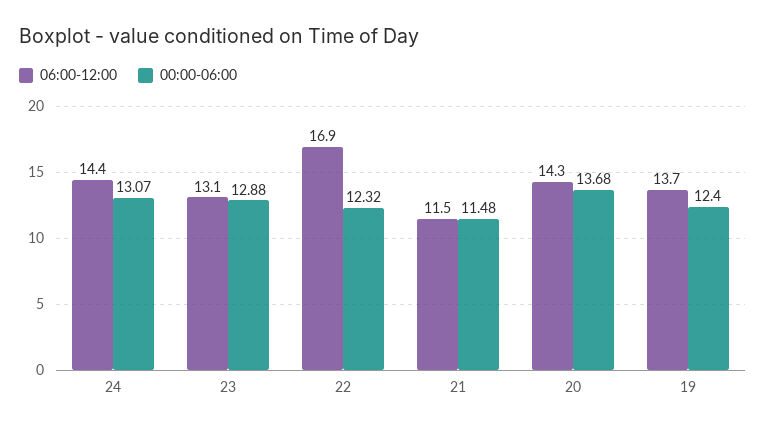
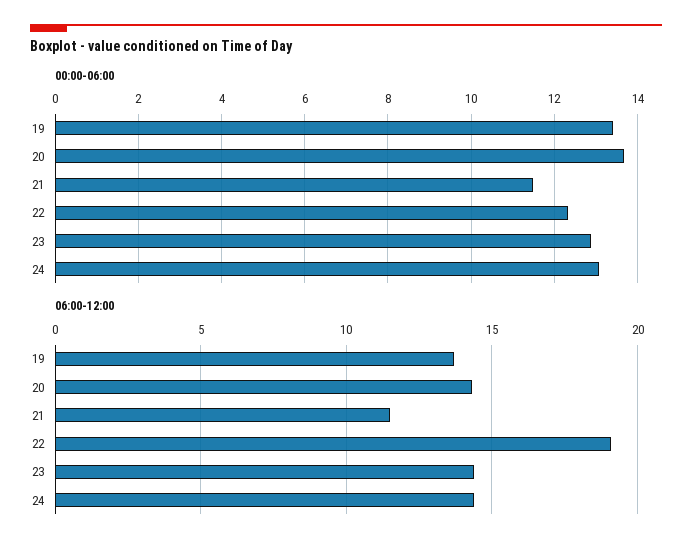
  {
    "06:00-12:00": {
      "24": 14.4,
-     "23": 13.1,
+     "23": 14.5,
-     "22": 16.9,
+     "22": 19,
      "21": 11.5,
      "20": 14.3,
      "19": 13.7
    },
    "00:00-06:00": {
      "24": 13.07,
      "23": 12.88,
      "22": 12.32,
      "21": 11.48,
      "20": 13.68,
-     "19": 12.4
+     "19": 13.4
    }
  }

